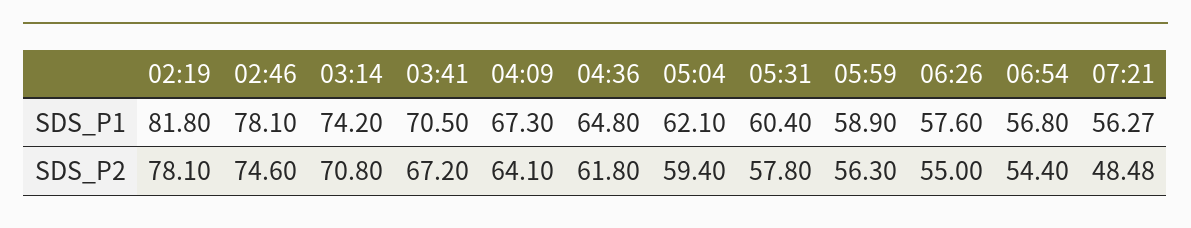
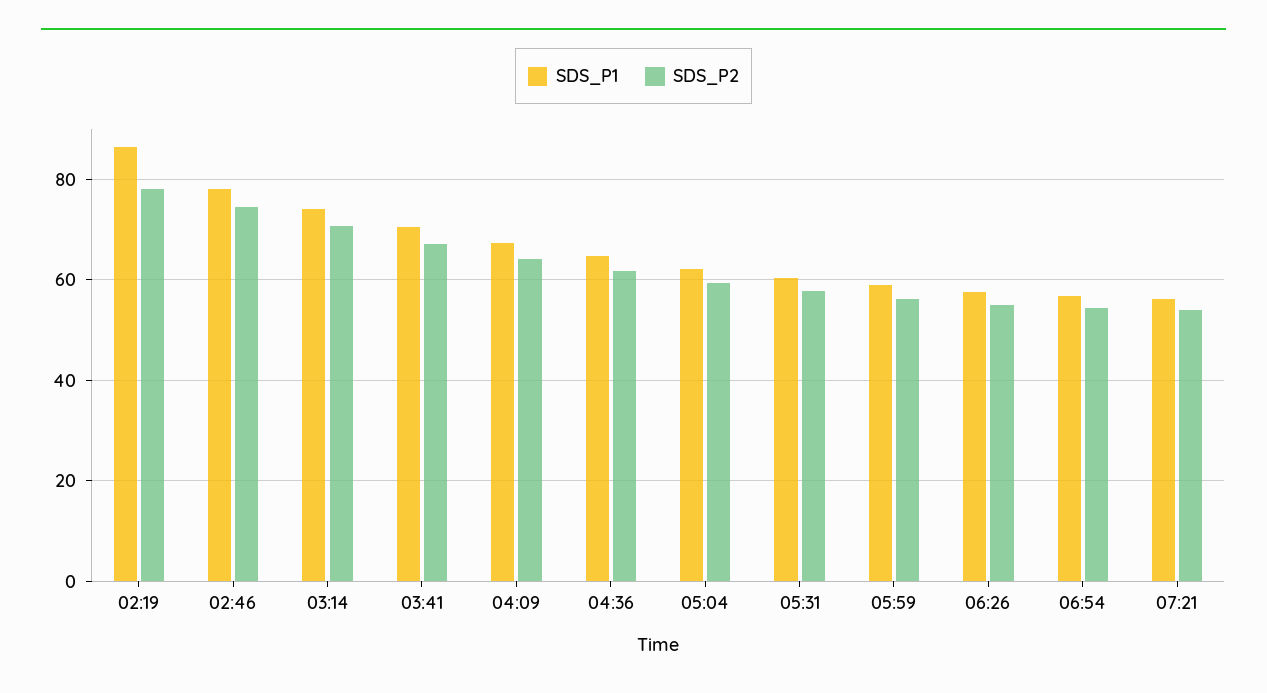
  {
    "SDS_P1": {
-     "02:19": 81.8,
+     "02:19": 86,
      "02:46": 78.1,
      "03:14": 74.2,
      "03:41": 70.5,
      "04:09": 67.3,
      "04:36": 64.8,
      "05:04": 62.1,
      "05:31": 60.4,
      "05:59": 58.9,
      "06:26": 57.6,
      "06:54": 56.8,
      "07:21": 56.27
    },
    "SDS_P2": {
      "02:19": 78.1,
      "02:46": 74.6,
      "03:14": 70.8,
      "03:41": 67.2,
      "04:09": 64.1,
      "04:36": 61.8,
      "05:04": 59.4,
      "05:31": 57.8,
      "05:59": 56.3,
      "06:26": 55,
      "06:54": 54.4,
-     "07:21": 48.48
+     "07:21": 54
    }
  }

